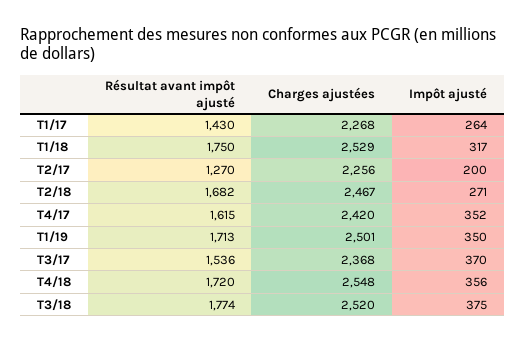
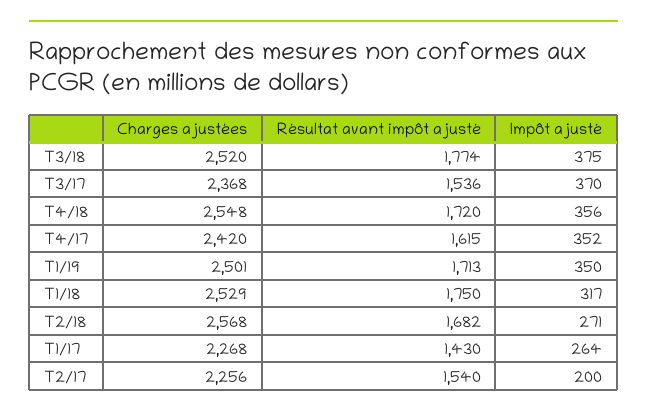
  {
    "Résultat avant impôt ajusté": {
      "T1/17": 1430,
      "T1/18": 1750,
-     "T2/17": 1270,
+     "T2/17": 1540,
      "T2/18": 1682,
      "T4/17": 1615,
      "T1/19": 1713,
      "T3/17": 1536,
      "T4/18": 1720,
      "T3/18": 1774
    },
    "Charges ajustées": {
      "T1/17": 2268,
      "T1/18": 2529,
      "T2/17": 2256,
-     "T2/18": 2467,
+     "T2/18": 2568,
      "T4/17": 2420,
      "T1/19": 2501,
      "T3/17": 2368,
      "T4/18": 2548,
      "T3/18": 2520
    },
    "Impôt ajusté": {
      "T1/17": 264,
      "T1/18": 317,
      "T2/17": 200,
      "T2/18": 271,
      "T4/17": 352,
      "T1/19": 350,
      "T3/17": 370,
      "T4/18": 356,
      "T3/18": 375
    }
  }

